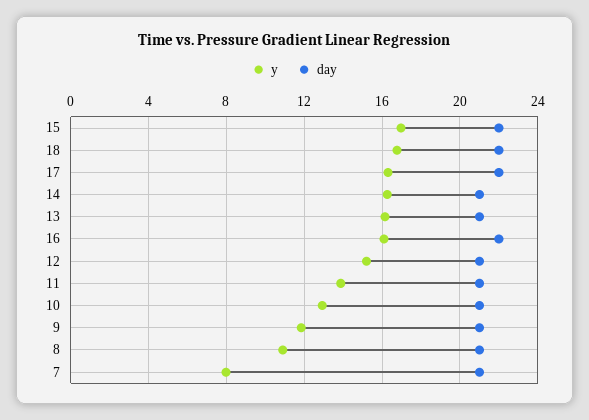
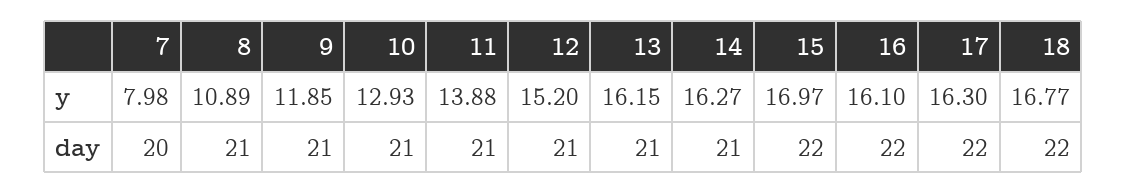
  {
    "y": {
      "15": 16.97,
      "18": 16.77,
      "17": 16.3,
      "14": 16.27,
      "13": 16.15,
      "16": 16.1,
      "12": 15.2,
      "11": 13.88,
      "10": 12.93,
      "9": 11.85,
      "8": 10.89,
      "7": 7.98
    },
    "day": {
      "15": 22,
      "18": 22,
      "17": 22,
      "14": 21,
      "13": 21,
      "16": 22,
      "12": 21,
      "11": 21,
      "10": 21,
      "9": 21,
      "8": 21,
-     "7": 21
+     "7": 20
    }
  }

